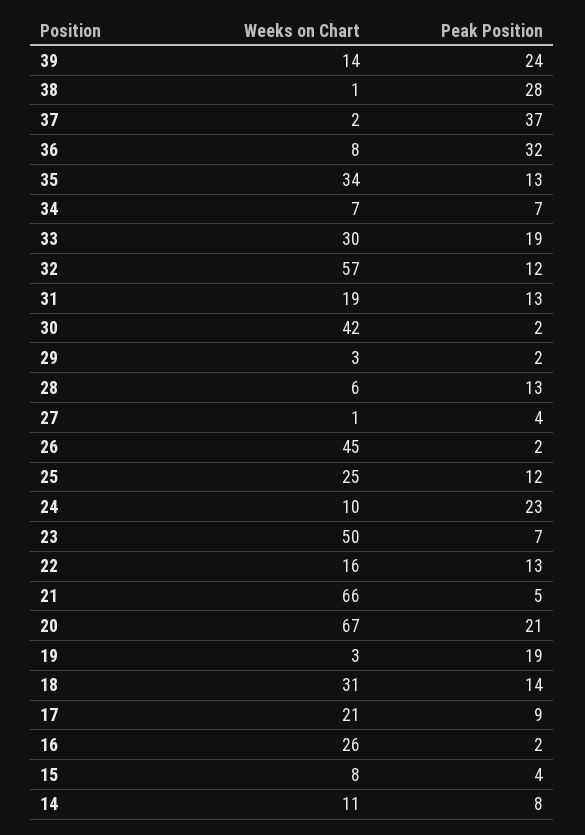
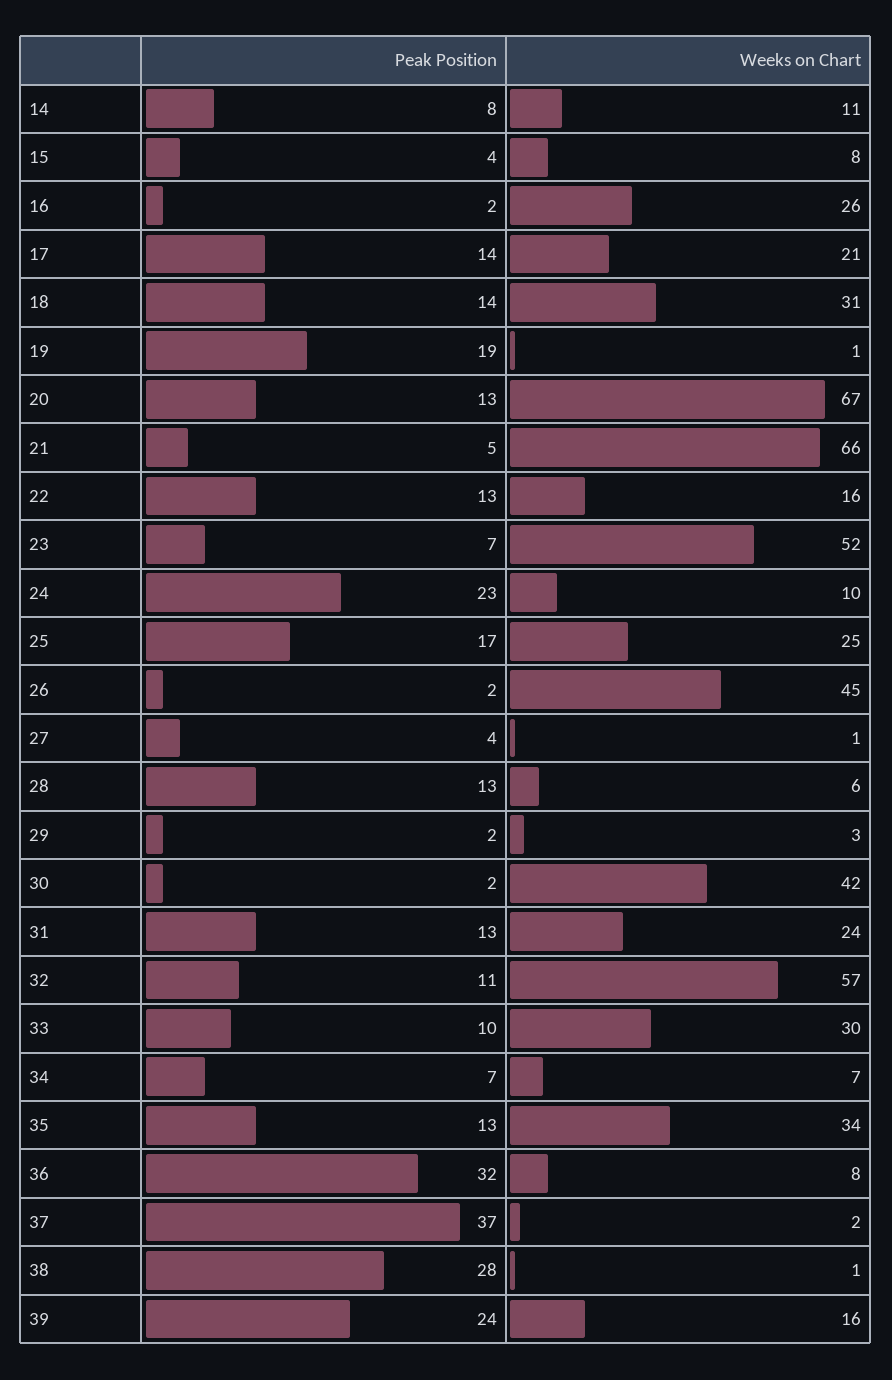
  {
    "Weeks on Chart": {
-     "39": 14,
+     "39": 16,
      "38": 1,
      "37": 2,
      "36": 8,
      "35": 34,
      "34": 7,
      "33": 30,
      "32": 57,
-     "31": 19,
+     "31": 24,
      "30": 42,
      "29": 3,
      "28": 6,
      "27": 1,
      "26": 45,
      "25": 25,
      "24": 10,
-     "23": 50,
+     "23": 52,
      "22": 16,
      "21": 66,
      "20": 67,
-     "19": 3,
+     "19": 1,
      "18": 31,
      "17": 21,
      "16": 26,
      "15": 8,
      "14": 11
    },
    "Peak Position": {
      "39": 24,
      "38": 28,
      "37": 37,
      "36": 32,
      "35": 13,
      "34": 7,
-     "33": 19,
+     "33": 10,
-     "32": 12,
+     "32": 11,
      "31": 13,
      "30": 2,
      "29": 2,
      "28": 13,
      "27": 4,
      "26": 2,
-     "25": 12,
+     "25": 17,
      "24": 23,
      "23": 7,
      "22": 13,
      "21": 5,
-     "20": 21,
+     "20": 13,
      "19": 19,
      "18": 14,
-     "17": 9,
+     "17": 14,
      "16": 2,
      "15": 4,
      "14": 8
    }
  }

